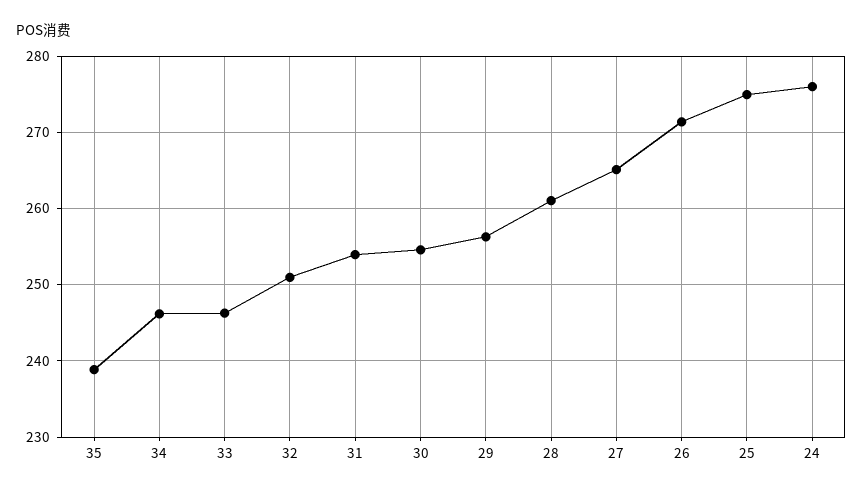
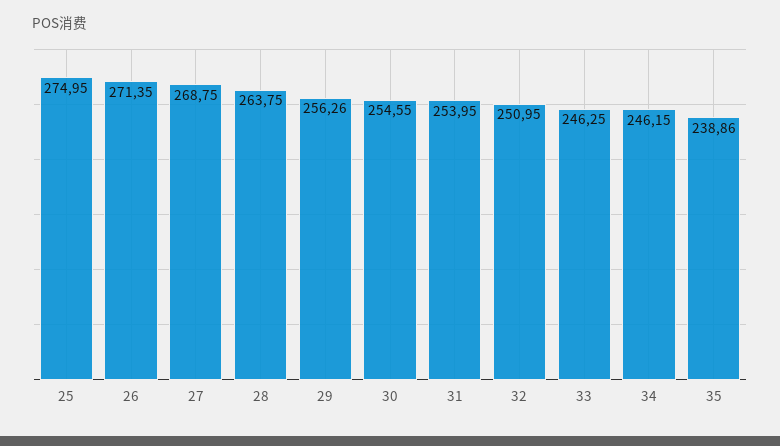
  {
    "35": 238.86,
    "34": 246.15,
    "33": 246.25,
    "32": 250.95,
    "31": 253.95,
    "30": 254.55,
    "29": 256.26,
-   "28": 261,
+   "28": 263.75,
-   "27": 265,
+   "27": 268.75,
    "26": 271.35,
-   "25": 274.95,
+   "25": 274.95
-   "24": 276
  }

